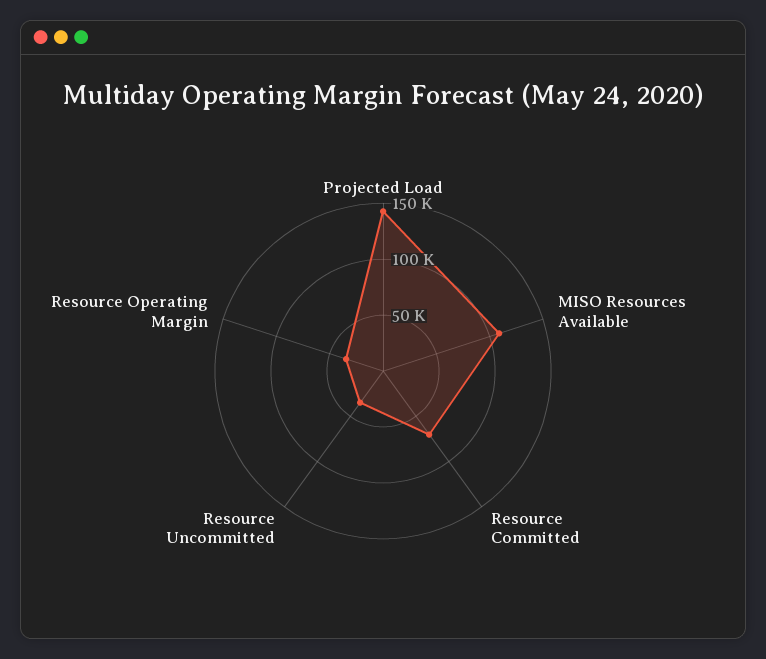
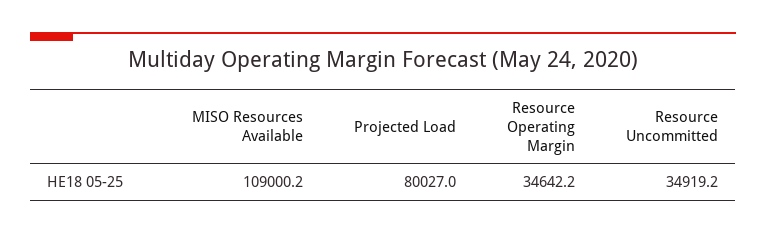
  {
-   "Projected Load": 140000,
+   "Projected Load": 80027,
    "MISO Resources Available": 109000.2,
-   "Resource Committed": 70000,
    "Resource Uncommitted": 34919.2,
    "Resource Operating Margin": 34642.2
  }

